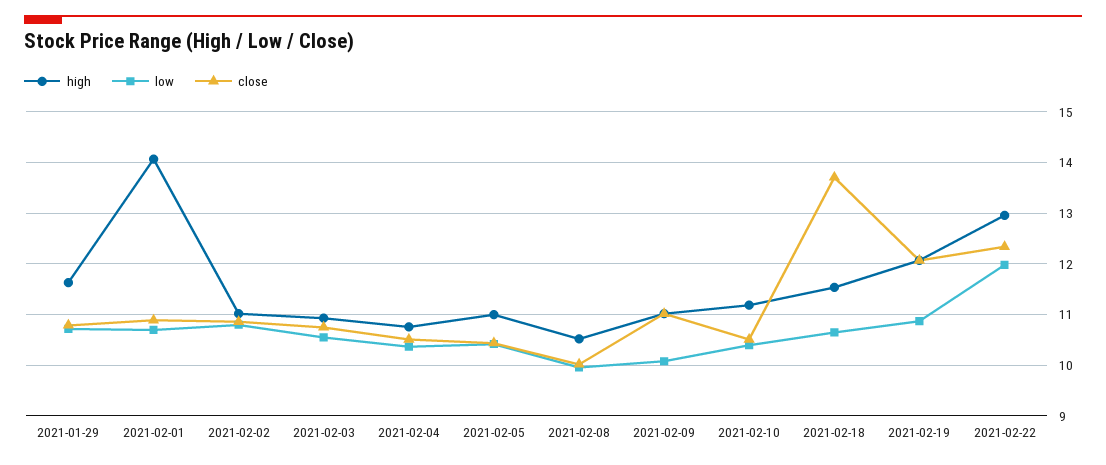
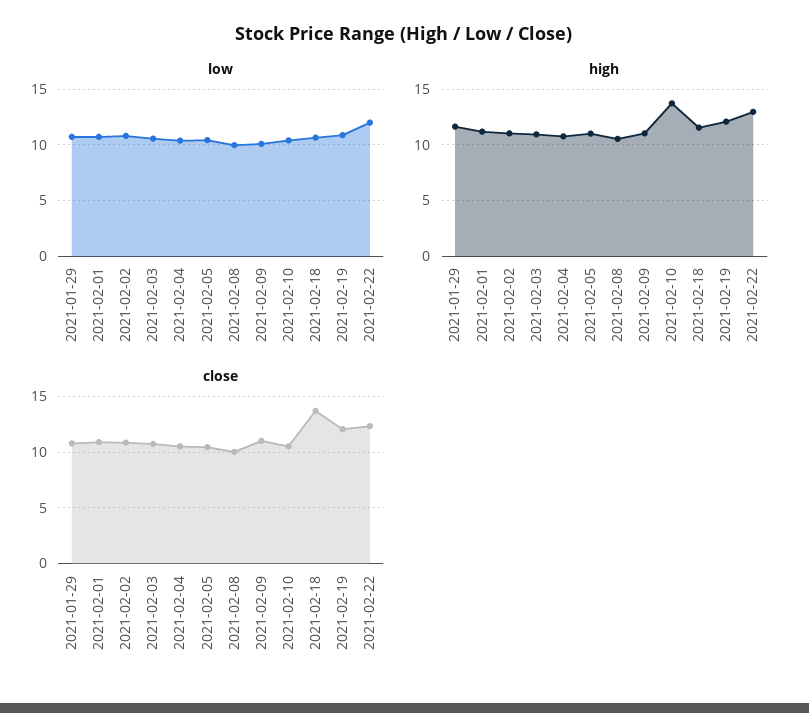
  {
    "high": {
      "2021-01-29": 11.6,
-     "2021-02-01": 14,
+     "2021-02-01": 11,
      "2021-02-02": 11,
      "2021-02-03": 11,
      "2021-02-04": 10.8,
      "2021-02-05": 11,
      "2021-02-08": 10.6,
      "2021-02-09": 11,
-     "2021-02-10": 11.2,
+     "2021-02-10": 14,
      "2021-02-18": 11.6,
      "2021-02-19": 12,
      "2021-02-22": 13
    },
    "low": {
      "2021-01-29": 10.8,
      "2021-02-01": 10.8,
      "2021-02-02": 10.8,
      "2021-02-03": 10.6,
      "2021-02-04": 10.4,
      "2021-02-05": 10.4,
      "2021-02-08": 10,
      "2021-02-09": 10,
      "2021-02-10": 10.4,
      "2021-02-18": 10.6,
      "2021-02-19": 10.8,
      "2021-02-22": 12
    },
    "close": {
      "2021-01-29": 10.8,
      "2021-02-01": 10.8,
      "2021-02-02": 10.8,
      "2021-02-03": 10.8,
      "2021-02-04": 10.6,
      "2021-02-05": 10.4,
      "2021-02-08": 10,
      "2021-02-09": 11,
      "2021-02-10": 10.6,
      "2021-02-18": 13.8,
      "2021-02-19": 12,
      "2021-02-22": 12.4
    }
  }

